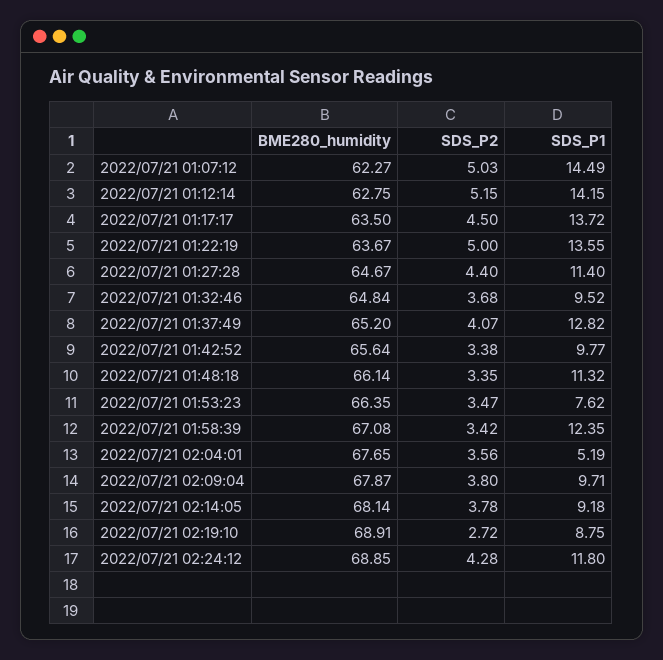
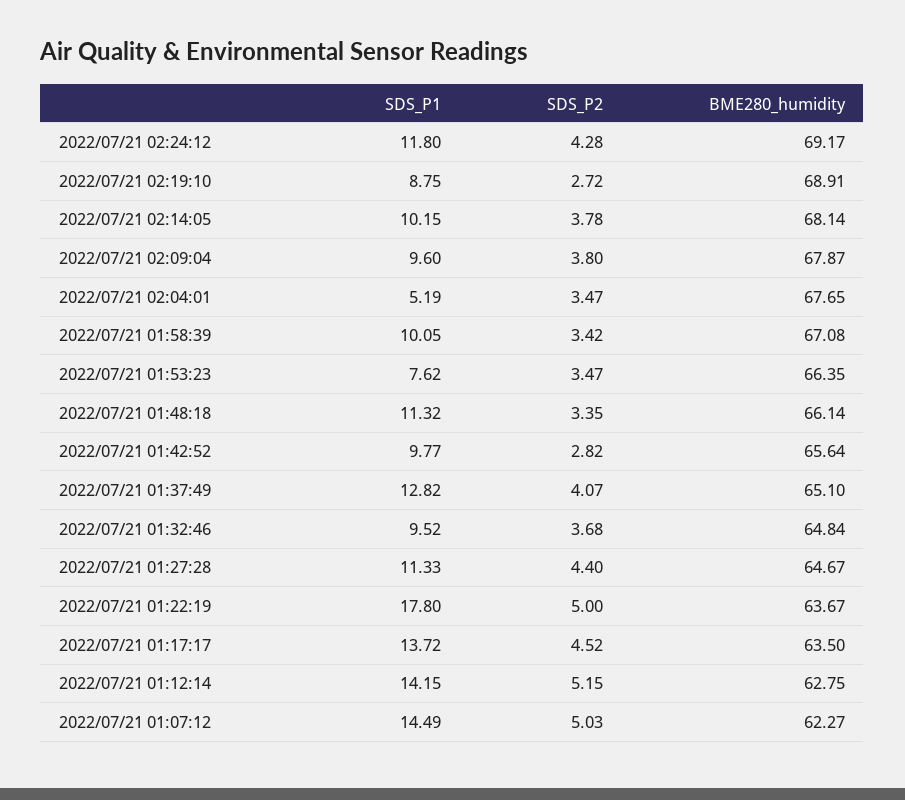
  {
    "BME280_humidity": {
      "2022/07/21 01:07:12": 62.27,
      "2022/07/21 01:12:14": 62.75,
      "2022/07/21 01:17:17": 63.5,
      "2022/07/21 01:22:19": 63.67,
      "2022/07/21 01:27:28": 64.67,
      "2022/07/21 01:32:46": 64.84,
-     "2022/07/21 01:37:49": 65.2,
+     "2022/07/21 01:37:49": 65.1,
      "2022/07/21 01:42:52": 65.64,
      "2022/07/21 01:48:18": 66.14,
      "2022/07/21 01:53:23": 66.35,
      "2022/07/21 01:58:39": 67.08,
      "2022/07/21 02:04:01": 67.65,
      "2022/07/21 02:09:04": 67.87,
      "2022/07/21 02:14:05": 68.14,
      "2022/07/21 02:19:10": 68.91,
-     "2022/07/21 02:24:12": 68.85
+     "2022/07/21 02:24:12": 69.17
    },
    "SDS_P2": {
      "2022/07/21 01:07:12": 5.03,
      "2022/07/21 01:12:14": 5.15,
-     "2022/07/21 01:17:17": 4.5,
+     "2022/07/21 01:17:17": 4.52,
      "2022/07/21 01:22:19": 5,
      "2022/07/21 01:27:28": 4.4,
      "2022/07/21 01:32:46": 3.68,
      "2022/07/21 01:37:49": 4.07,
-     "2022/07/21 01:42:52": 3.38,
+     "2022/07/21 01:42:52": 2.82,
      "2022/07/21 01:48:18": 3.35,
      "2022/07/21 01:53:23": 3.47,
      "2022/07/21 01:58:39": 3.42,
-     "2022/07/21 02:04:01": 3.56,
+     "2022/07/21 02:04:01": 3.47,
      "2022/07/21 02:09:04": 3.8,
      "2022/07/21 02:14:05": 3.78,
      "2022/07/21 02:19:10": 2.72,
      "2022/07/21 02:24:12": 4.28
    },
    "SDS_P1": {
      "2022/07/21 01:07:12": 14.49,
      "2022/07/21 01:12:14": 14.15,
      "2022/07/21 01:17:17": 13.72,
-     "2022/07/21 01:22:19": 13.55,
+     "2022/07/21 01:22:19": 17.8,
-     "2022/07/21 01:27:28": 11.4,
+     "2022/07/21 01:27:28": 11.33,
      "2022/07/21 01:32:46": 9.52,
      "2022/07/21 01:37:49": 12.82,
      "2022/07/21 01:42:52": 9.77,
      "2022/07/21 01:48:18": 11.32,
      "2022/07/21 01:53:23": 7.62,
-     "2022/07/21 01:58:39": 12.35,
+     "2022/07/21 01:58:39": 10.05,
      "2022/07/21 02:04:01": 5.19,
-     "2022/07/21 02:09:04": 9.71,
+     "2022/07/21 02:09:04": 9.6,
-     "2022/07/21 02:14:05": 9.18,
+     "2022/07/21 02:14:05": 10.15,
      "2022/07/21 02:19:10": 8.75,
      "2022/07/21 02:24:12": 11.8
    }
  }

